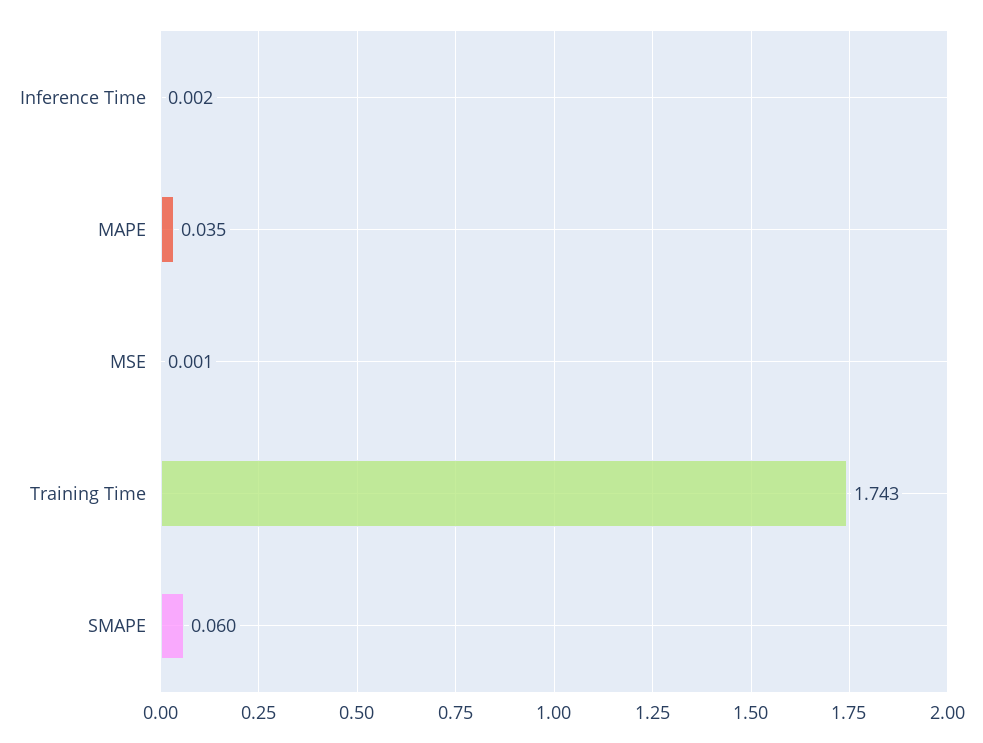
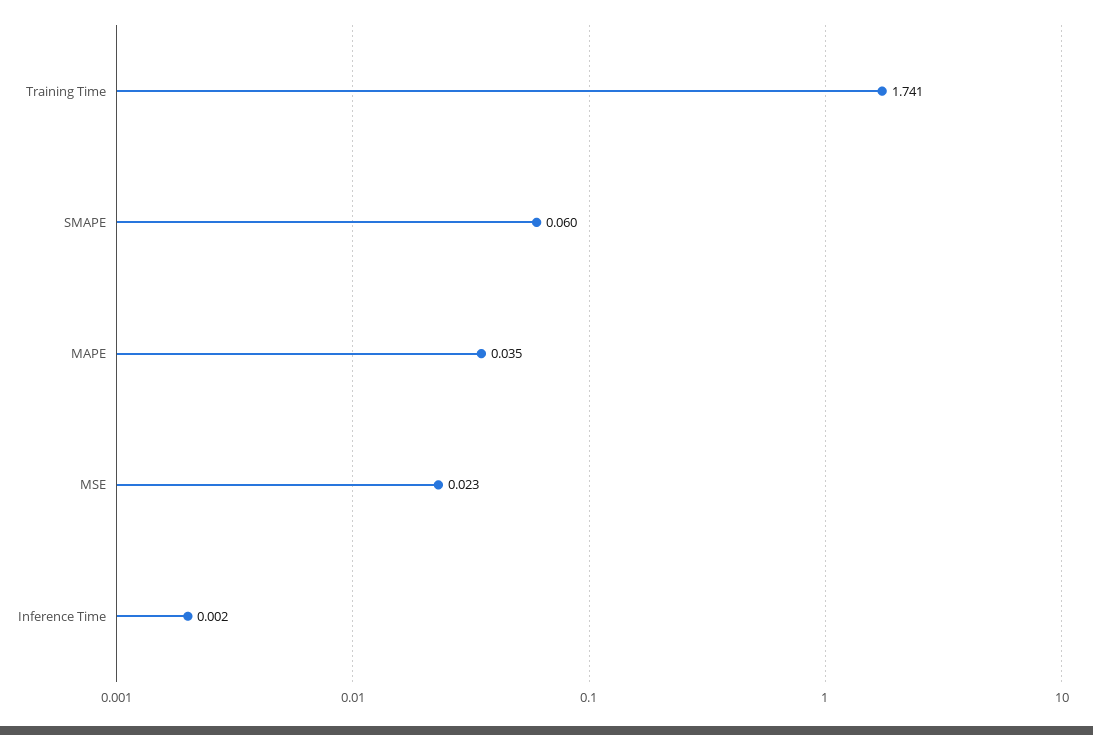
  {
    "Inference Time": 0.002,
    "MAPE": 0.035,
-   "MSE": 0.001,
+   "MSE": 0.023,
-   "Training Time": 1.743,
+   "Training Time": 1.741,
    "SMAPE": 0.06
  }

